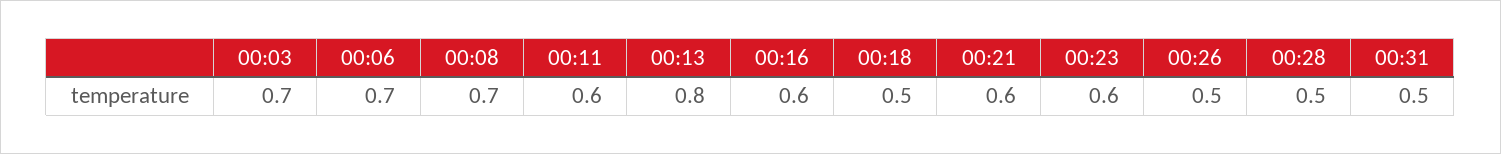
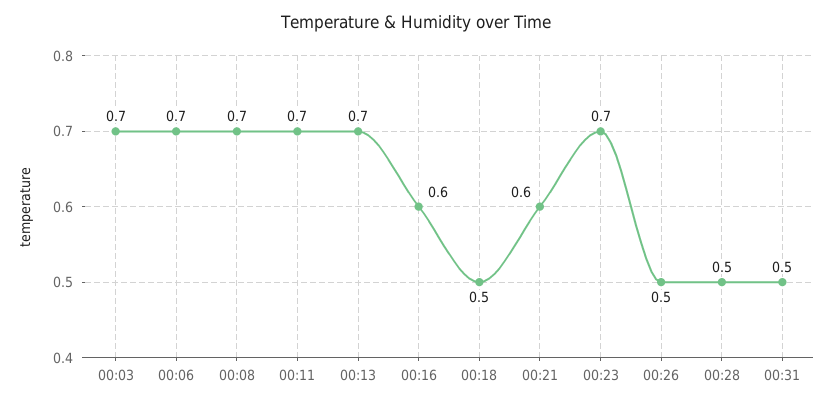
  {
    "00:03": 0.7,
    "00:06": 0.7,
    "00:08": 0.7,
-   "00:11": 0.6,
+   "00:11": 0.7,
-   "00:13": 0.8,
+   "00:13": 0.7,
    "00:16": 0.6,
    "00:18": 0.5,
    "00:21": 0.6,
-   "00:23": 0.6,
+   "00:23": 0.7,
    "00:26": 0.5,
    "00:28": 0.5,
    "00:31": 0.5
  }

